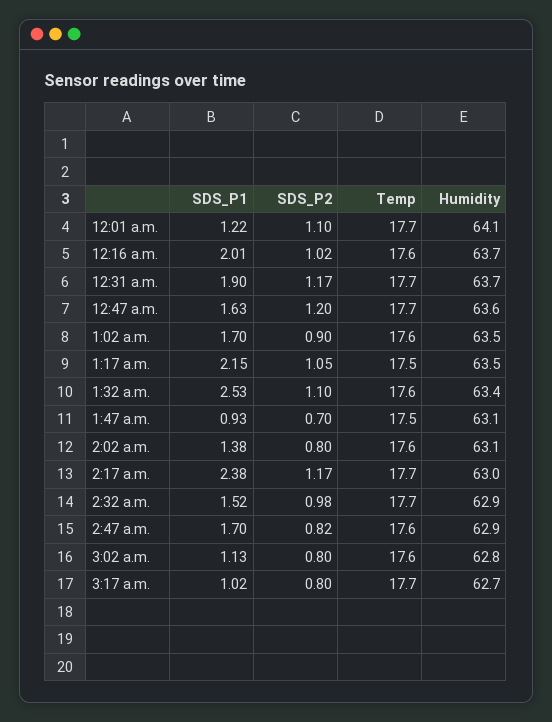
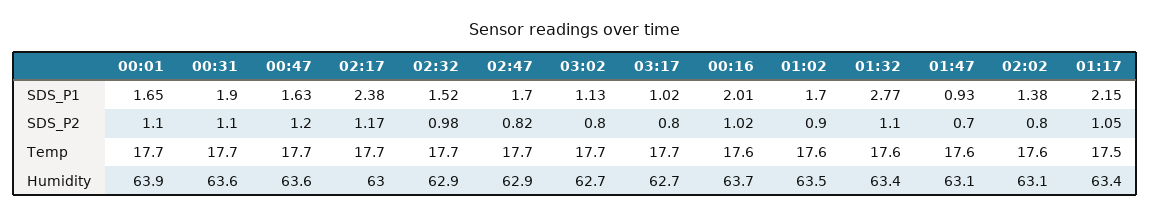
  {
    "SDS_P1": {
-     "12:01 a.m.": 1.22,
+     "12:01 a.m.": 1.65,
      "12:16 a.m.": 2.01,
      "12:31 a.m.": 1.9,
      "12:47 a.m.": 1.63,
      "1:02 a.m.": 1.7,
      "1:17 a.m.": 2.15,
-     "1:32 a.m.": 2.53,
+     "1:32 a.m.": 2.77,
      "1:47 a.m.": 0.93,
      "2:02 a.m.": 1.38,
      "2:17 a.m.": 2.38,
      "2:32 a.m.": 1.52,
      "2:47 a.m.": 1.7,
      "3:02 a.m.": 1.13,
      "3:17 a.m.": 1.02
    },
    "SDS_P2": {
      "12:01 a.m.": 1.1,
      "12:16 a.m.": 1.02,
-     "12:31 a.m.": 1.17,
+     "12:31 a.m.": 1.1,
      "12:47 a.m.": 1.2,
      "1:02 a.m.": 0.9,
      "1:17 a.m.": 1.05,
      "1:32 a.m.": 1.1,
      "1:47 a.m.": 0.7,
      "2:02 a.m.": 0.8,
      "2:17 a.m.": 1.17,
      "2:32 a.m.": 0.98,
      "2:47 a.m.": 0.82,
      "3:02 a.m.": 0.8,
      "3:17 a.m.": 0.8
    },
    "Temp": {
      "12:01 a.m.": 17.7,
      "12:16 a.m.": 17.6,
      "12:31 a.m.": 17.7,
      "12:47 a.m.": 17.7,
      "1:02 a.m.": 17.6,
      "1:17 a.m.": 17.5,
      "1:32 a.m.": 17.6,
-     "1:47 a.m.": 17.5,
+     "1:47 a.m.": 17.6,
      "2:02 a.m.": 17.6,
      "2:17 a.m.": 17.7,
      "2:32 a.m.": 17.7,
-     "2:47 a.m.": 17.6,
+     "2:47 a.m.": 17.7,
-     "3:02 a.m.": 17.6,
+     "3:02 a.m.": 17.7,
      "3:17 a.m.": 17.7
    },
    "Humidity": {
-     "12:01 a.m.": 64.1,
+     "12:01 a.m.": 63.9,
      "12:16 a.m.": 63.7,
-     "12:31 a.m.": 63.7,
+     "12:31 a.m.": 63.6,
      "12:47 a.m.": 63.6,
      "1:02 a.m.": 63.5,
-     "1:17 a.m.": 63.5,
+     "1:17 a.m.": 63.4,
      "1:32 a.m.": 63.4,
      "1:47 a.m.": 63.1,
      "2:02 a.m.": 63.1,
      "2:17 a.m.": 63,
      "2:32 a.m.": 62.9,
      "2:47 a.m.": 62.9,
-     "3:02 a.m.": 62.8,
+     "3:02 a.m.": 62.7,
      "3:17 a.m.": 62.7
    }
  }

